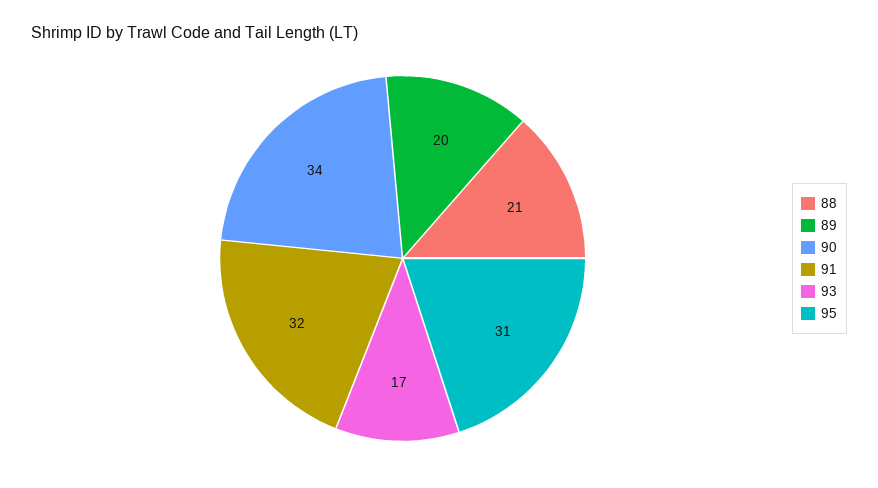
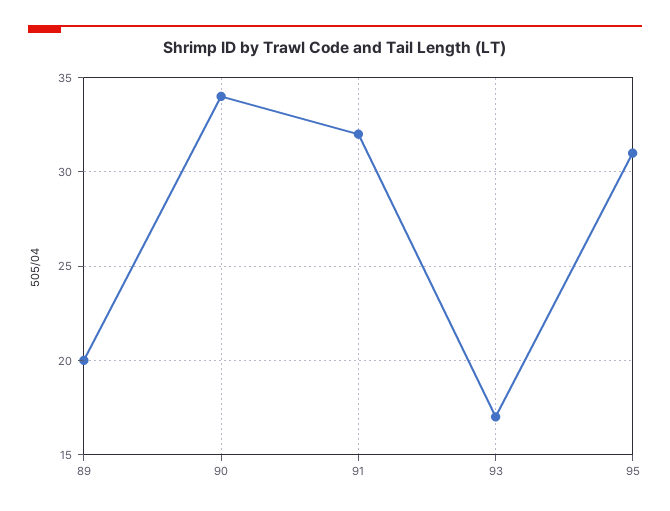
  {
-   "88": 21,
    "89": 20,
    "90": 34,
    "91": 32,
    "93": 17,
    "95": 31
  }

